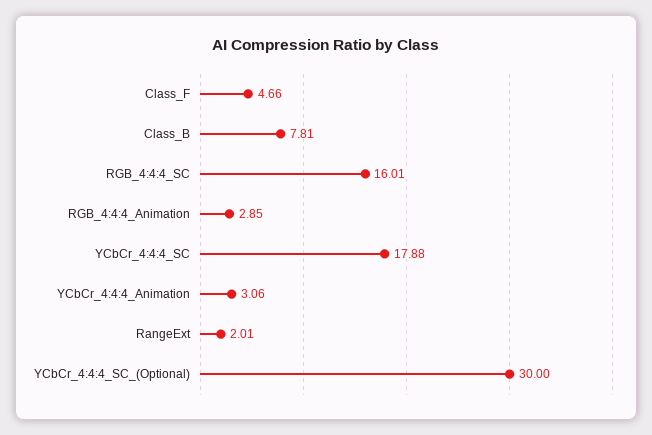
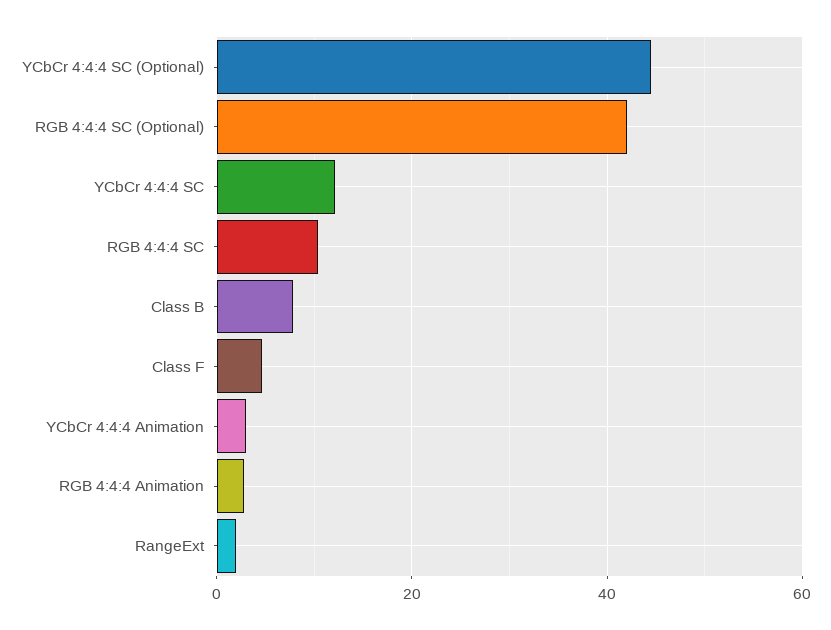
  {
    "Class_F": 4.66,
    "Class_B": 7.81,
-   "RGB_4:4:4_SC": 16.01,
+   "RGB_4:4:4_SC": 10,
    "RGB_4:4:4_Animation": 2.85,
-   "YCbCr_4:4:4_SC": 17.88,
+   "YCbCr_4:4:4_SC": 12,
    "YCbCr_4:4:4_Animation": 3.06,
    "RangeExt": 2.01,
-   "YCbCr_4:4:4_SC_(Optional)": 30
+   "YCbCr_4:4:4_SC_(Optional)": 44,
+   "RGB 4:4:4 SC (Optional)": 42
  }

